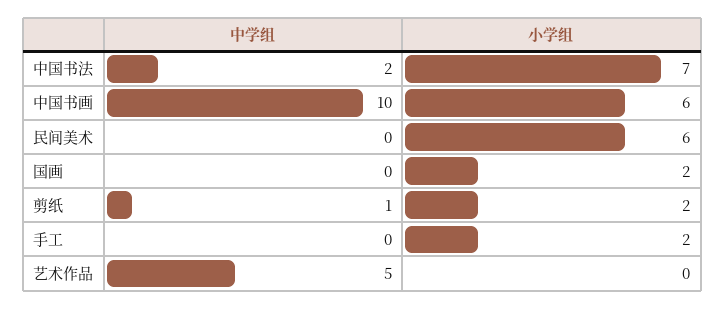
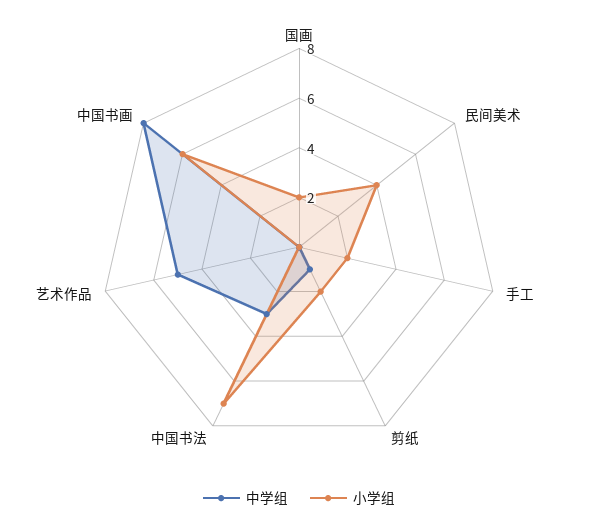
  {
    "中学组": {
-     "中国书法": 2,
+     "中国书法": 3,
-     "中国书画": 10,
+     "中国书画": 8,
      "民间美术": 0,
      "国画": 0,
      "剪纸": 1,
      "手工": 0,
      "艺术作品": 5
    },
    "小学组": {
      "中国书法": 7,
      "中国书画": 6,
-     "民间美术": 6,
+     "民间美术": 4,
      "国画": 2,
      "剪纸": 2,
      "手工": 2,
      "艺术作品": 0
    }
  }

